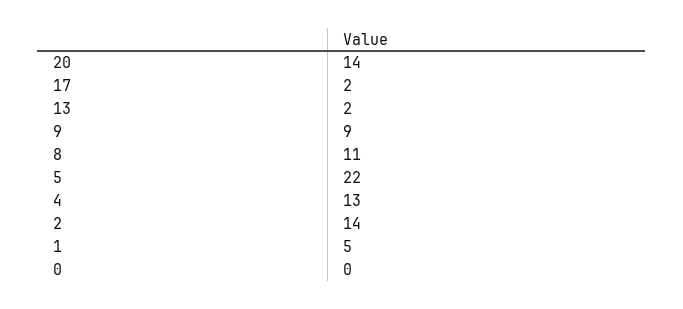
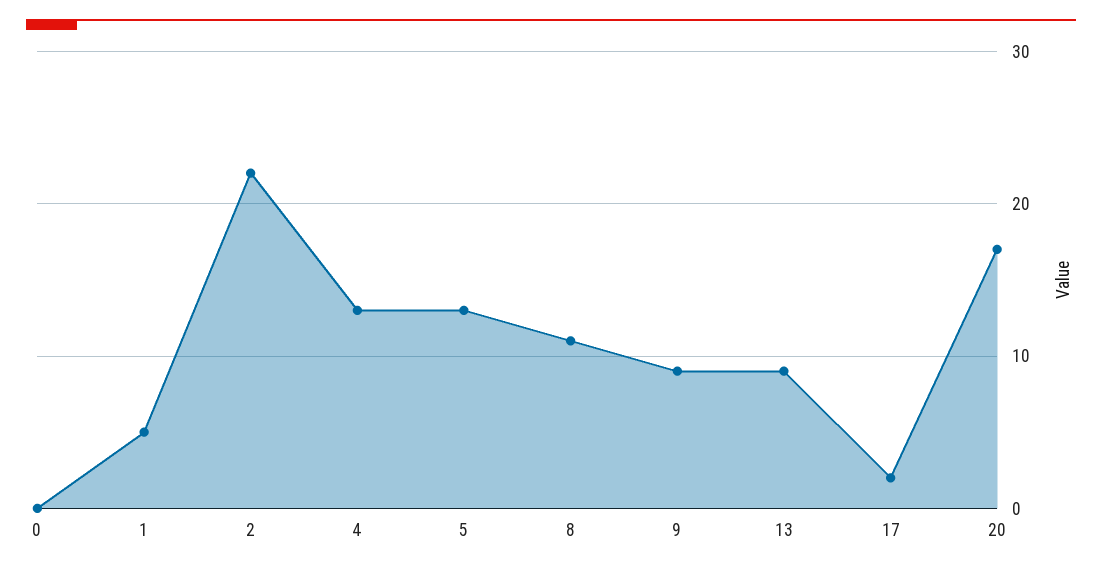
  {
-   "20": 14,
+   "20": 17,
    "17": 2,
-   "13": 2,
+   "13": 9,
    "9": 9,
    "8": 11,
-   "5": 22,
+   "5": 13,
    "4": 13,
-   "2": 14,
+   "2": 22,
    "1": 5,
    "0": 0
  }

